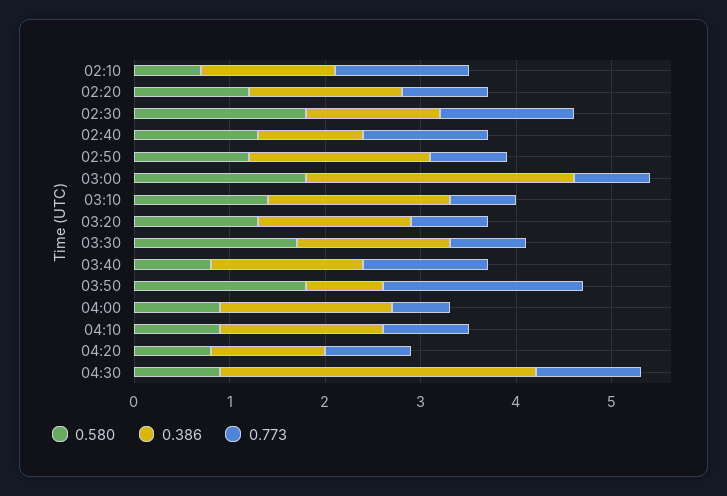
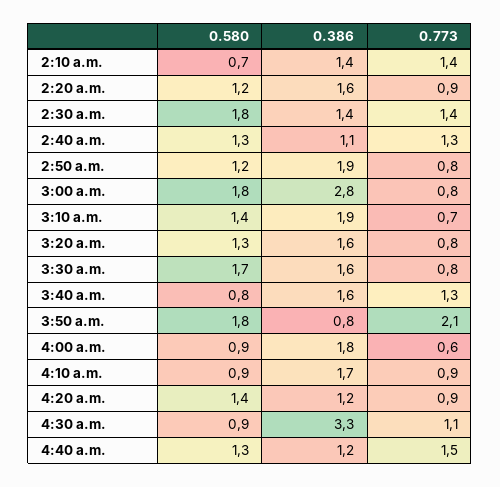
  {
    "0.580": {
      "02:10": 0.7,
      "02:20": 1.2,
      "02:30": 1.8,
      "02:40": 1.3,
      "02:50": 1.2,
      "03:00": 1.8,
      "03:10": 1.4,
      "03:20": 1.3,
      "03:30": 1.7,
      "03:40": 0.8,
      "03:50": 1.8,
      "04:00": 0.9,
      "04:10": 0.9,
-     "04:20": 0.8,
+     "04:20": 1.4,
-     "04:30": 0.9
+     "04:30": 0.9,
+     "4:40 a.m.": 1.3
    },
    "0.386": {
      "02:10": 1.4,
      "02:20": 1.6,
      "02:30": 1.4,
      "02:40": 1.1,
      "02:50": 1.9,
      "03:00": 2.8,
      "03:10": 1.9,
      "03:20": 1.6,
      "03:30": 1.6,
      "03:40": 1.6,
      "03:50": 0.8,
      "04:00": 1.8,
      "04:10": 1.7,
      "04:20": 1.2,
-     "04:30": 3.3
+     "04:30": 3.3,
+     "4:40 a.m.": 1.2
    },
    "0.773": {
      "02:10": 1.4,
      "02:20": 0.9,
      "02:30": 1.4,
      "02:40": 1.3,
      "02:50": 0.8,
      "03:00": 0.8,
      "03:10": 0.7,
      "03:20": 0.8,
      "03:30": 0.8,
      "03:40": 1.3,
      "03:50": 2.1,
      "04:00": 0.6,
      "04:10": 0.9,
      "04:20": 0.9,
-     "04:30": 1.1
+     "04:30": 1.1,
+     "4:40 a.m.": 1.5
    }
  }

